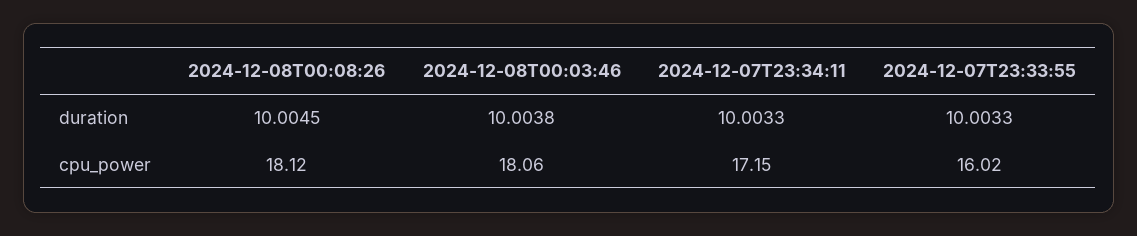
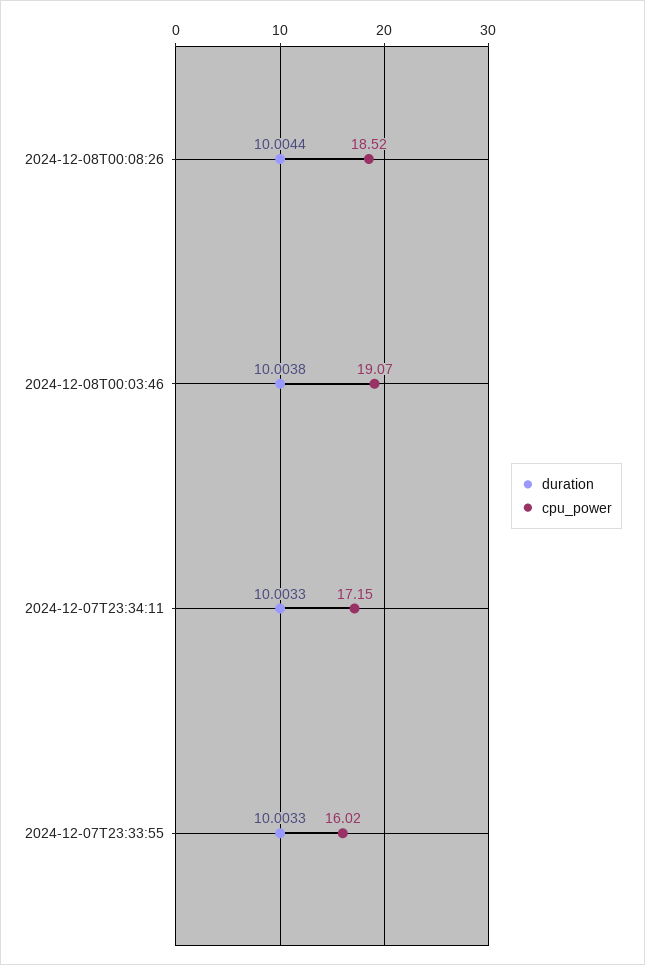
  {
    "duration": {
-     "2024-12-08T00:08:26": 10.0045,
+     "2024-12-08T00:08:26": 10.0044,
      "2024-12-08T00:03:46": 10.0038,
      "2024-12-07T23:34:11": 10.0033,
      "2024-12-07T23:33:55": 10.0033
    },
    "cpu_power": {
-     "2024-12-08T00:08:26": 18.12,
+     "2024-12-08T00:08:26": 18.52,
-     "2024-12-08T00:03:46": 18.06,
+     "2024-12-08T00:03:46": 19.07,
      "2024-12-07T23:34:11": 17.15,
      "2024-12-07T23:33:55": 16.02
    }
  }

